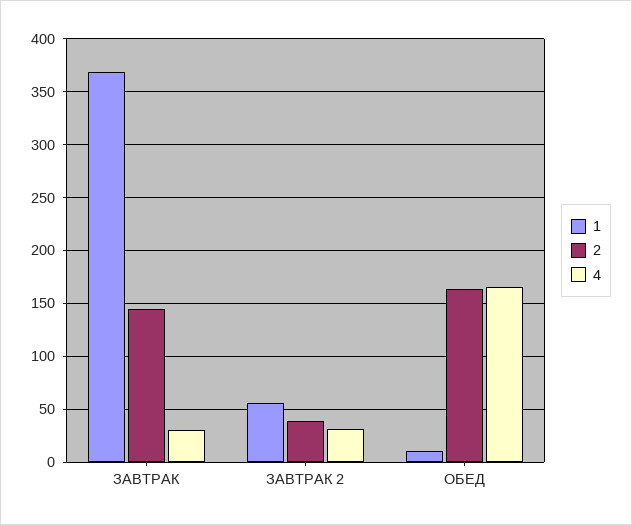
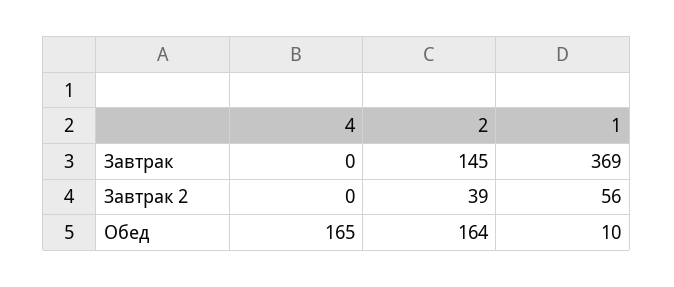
  {
    "1": {
      "ЗАВТРАК": 369,
      "ЗАВТРАК 2": 56,
      "ОБЕД": 10
    },
    "2": {
      "ЗАВТРАК": 145,
      "ЗАВТРАК 2": 39,
      "ОБЕД": 164
    },
    "4": {
-     "ЗАВТРАК": 30,
+     "ЗАВТРАК": 0,
-     "ЗАВТРАК 2": 30,
+     "ЗАВТРАК 2": 0,
      "ОБЕД": 165
    }
  }

